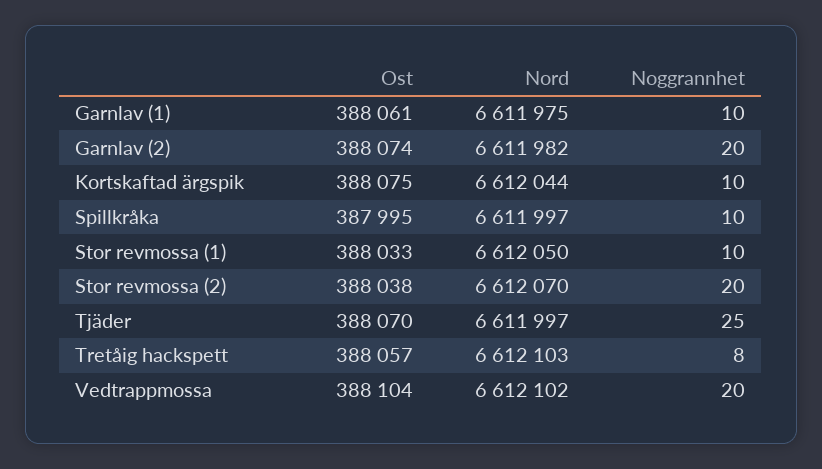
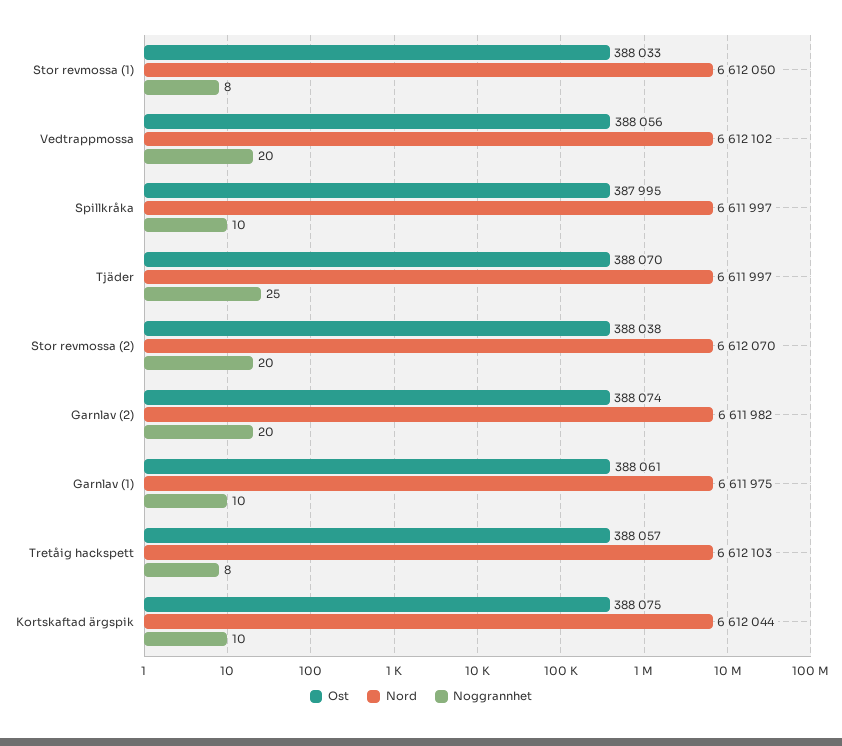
  {
    "Ost": {
      "Garnlav (1)": 388061,
      "Garnlav (2)": 388074,
      "Kortskaftad ärgspik": 388075,
      "Spillkråka": 387995,
      "Stor revmossa (1)": 388033,
      "Stor revmossa (2)": 388038,
      "Tjäder": 388070,
      "Tretåig hackspett": 388057,
-     "Vedtrappmossa": 388104
+     "Vedtrappmossa": 388056
    },
    "Nord": {
      "Garnlav (1)": 6611975,
      "Garnlav (2)": 6611982,
      "Kortskaftad ärgspik": 6612044,
      "Spillkråka": 6611997,
      "Stor revmossa (1)": 6612050,
      "Stor revmossa (2)": 6612070,
      "Tjäder": 6611997,
      "Tretåig hackspett": 6612103,
      "Vedtrappmossa": 6612102
    },
    "Noggrannhet": {
      "Garnlav (1)": 10,
      "Garnlav (2)": 20,
      "Kortskaftad ärgspik": 10,
      "Spillkråka": 10,
-     "Stor revmossa (1)": 10,
+     "Stor revmossa (1)": 8,
      "Stor revmossa (2)": 20,
      "Tjäder": 25,
      "Tretåig hackspett": 8,
      "Vedtrappmossa": 20
    }
  }

